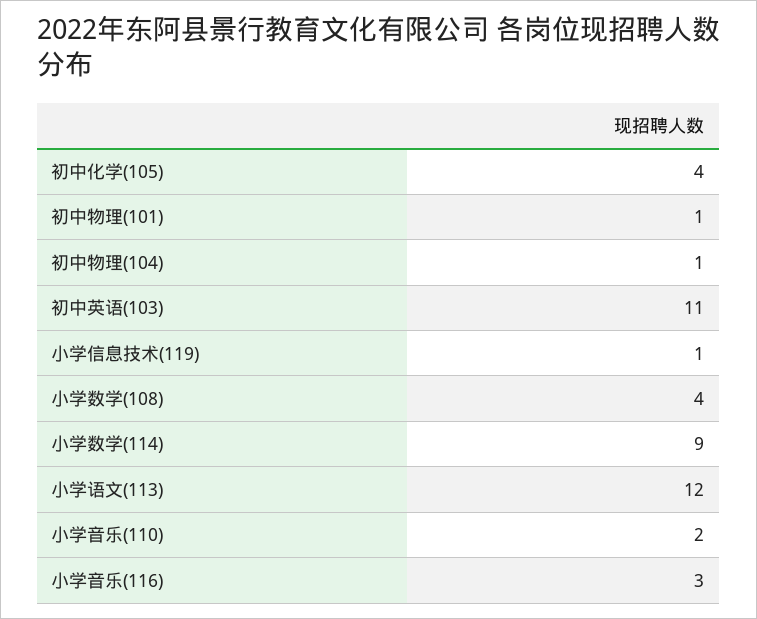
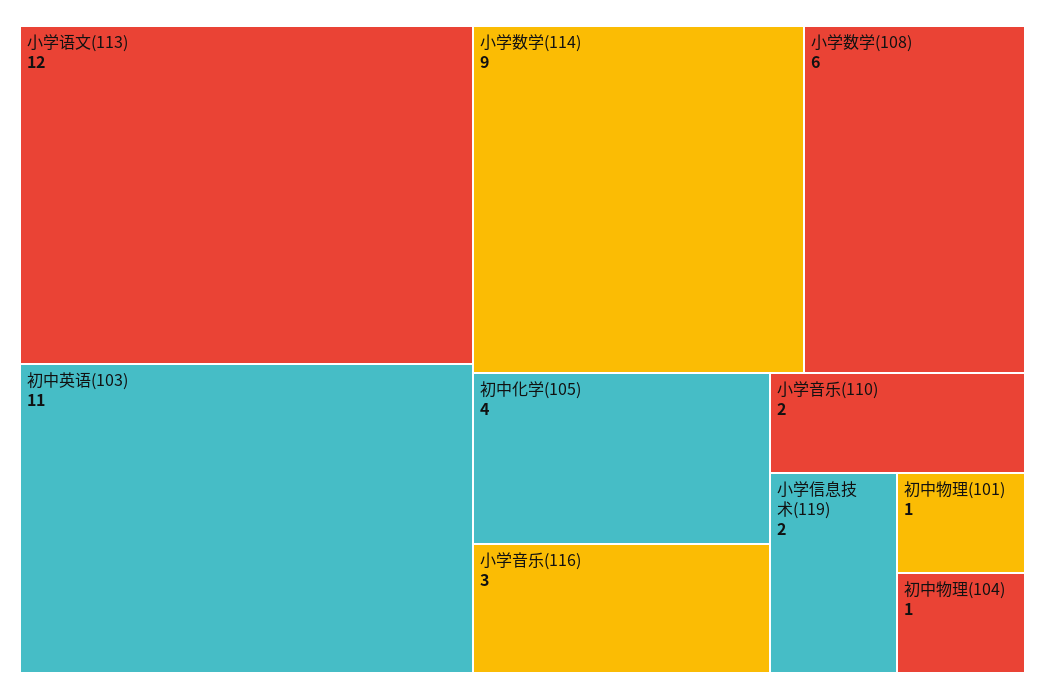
  {
    "初中化学(105)": 4,
    "初中物理(101)": 1,
    "初中物理(104)": 1,
    "初中英语(103)": 11,
-   "小学信息技术(119)": 1,
+   "小学信息技术(119)": 2,
-   "小学数学(108)": 4,
+   "小学数学(108)": 6,
    "小学数学(114)": 9,
    "小学语文(113)": 12,
    "小学音乐(110)": 2,
    "小学音乐(116)": 3
  }

